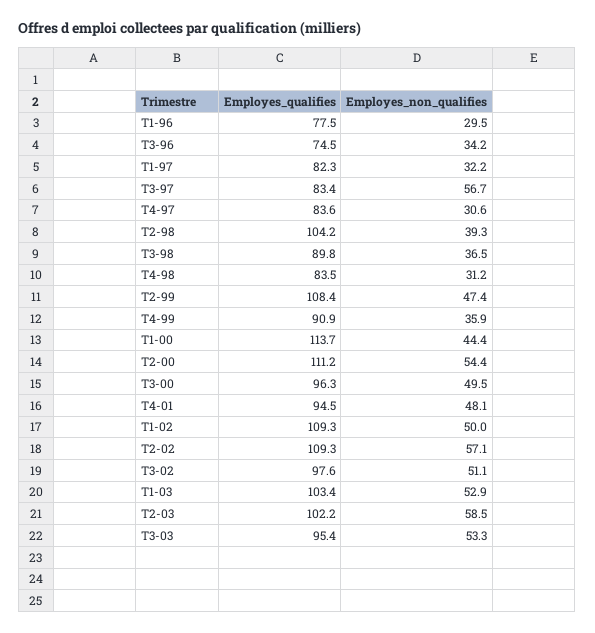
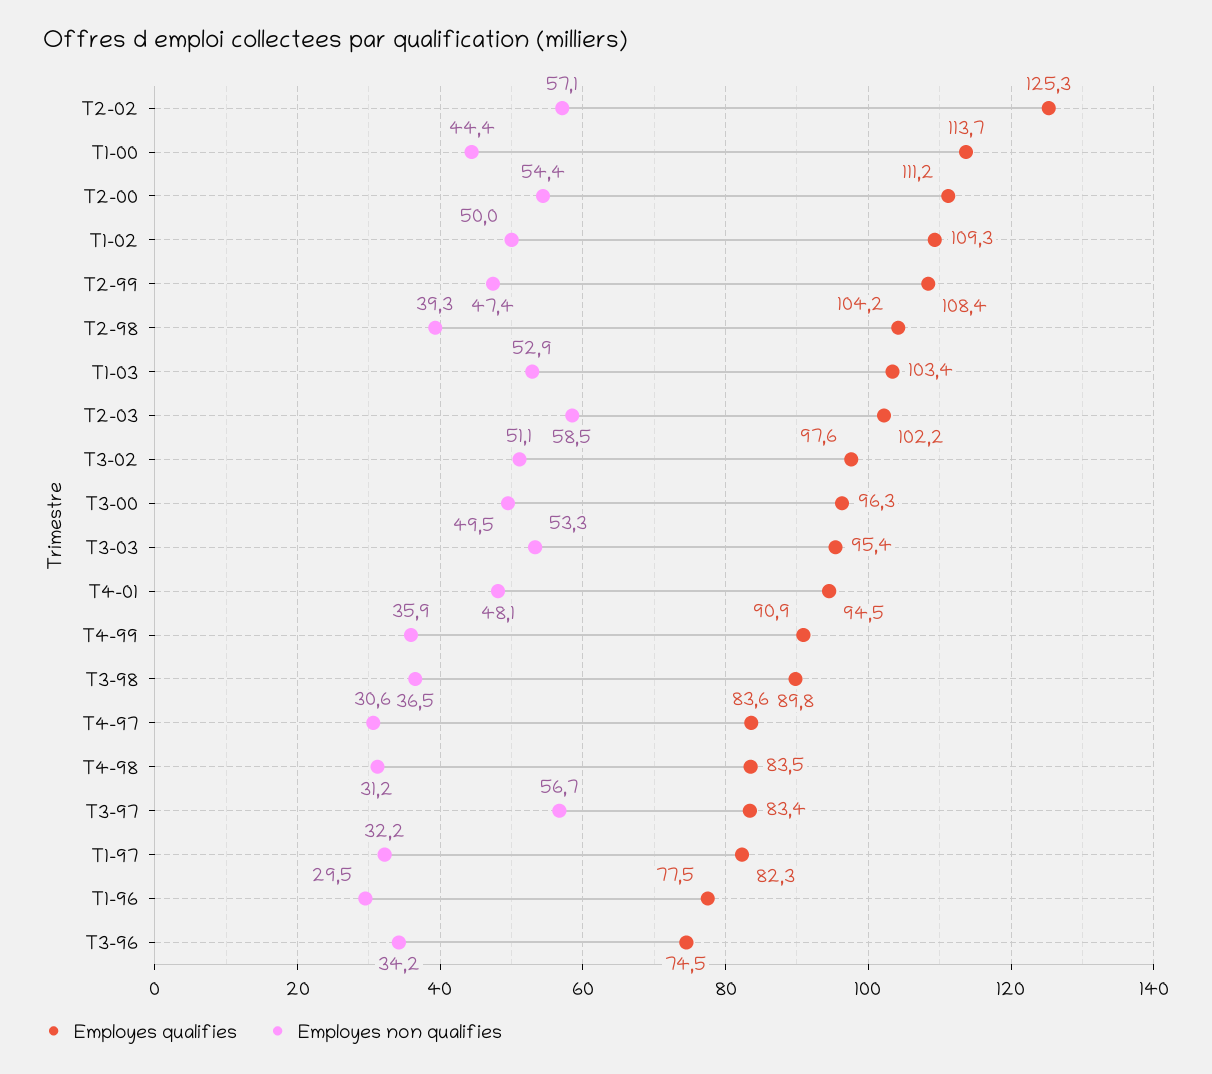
  {
    "Employes_qualifies": {
      "T1-96": 77.5,
      "T3-96": 74.5,
      "T1-97": 82.3,
      "T3-97": 83.4,
      "T4-97": 83.6,
      "T2-98": 104.2,
      "T3-98": 89.8,
      "T4-98": 83.5,
      "T2-99": 108.4,
      "T4-99": 90.9,
      "T1-00": 113.7,
      "T2-00": 111.2,
      "T3-00": 96.3,
      "T4-01": 94.5,
      "T1-02": 109.3,
-     "T2-02": 109.3,
+     "T2-02": 125.3,
      "T3-02": 97.6,
      "T1-03": 103.4,
      "T2-03": 102.2,
      "T3-03": 95.4
    },
    "Employes_non_qualifies": {
      "T1-96": 29.5,
      "T3-96": 34.2,
      "T1-97": 32.2,
      "T3-97": 56.7,
      "T4-97": 30.6,
      "T2-98": 39.3,
      "T3-98": 36.5,
      "T4-98": 31.2,
      "T2-99": 47.4,
      "T4-99": 35.9,
      "T1-00": 44.4,
      "T2-00": 54.4,
      "T3-00": 49.5,
      "T4-01": 48.1,
      "T1-02": 50,
      "T2-02": 57.1,
      "T3-02": 51.1,
      "T1-03": 52.9,
      "T2-03": 58.5,
      "T3-03": 53.3
    }
  }

